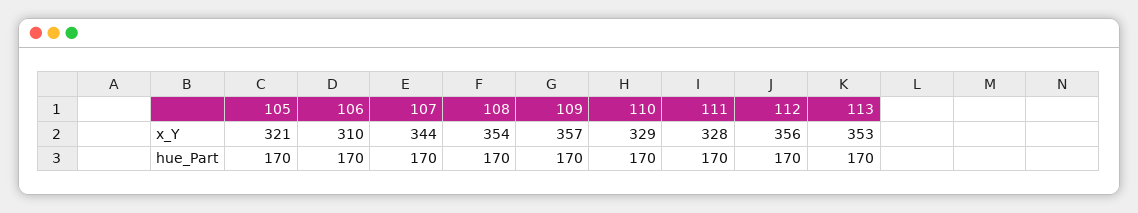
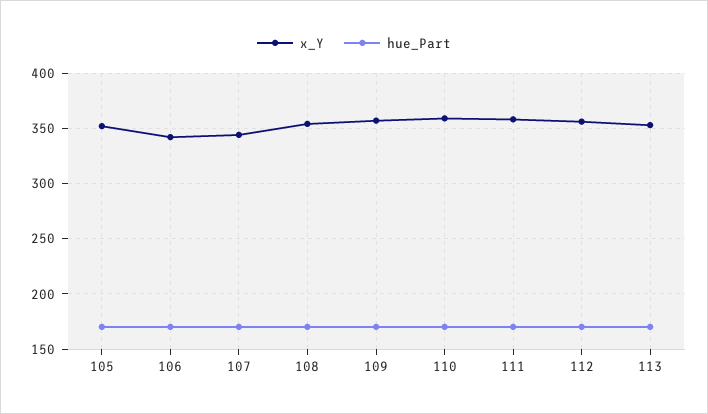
  {
    "x_Y": {
-     "105": 321,
+     "105": 350,
-     "106": 310,
+     "106": 340,
      "107": 344,
      "108": 354,
      "109": 357,
-     "110": 329,
+     "110": 360,
-     "111": 328,
+     "111": 360,
      "112": 356,
      "113": 353
    },
    "hue_Part": {
      "105": 170,
      "106": 170,
      "107": 170,
      "108": 170,
      "109": 170,
      "110": 170,
      "111": 170,
      "112": 170,
      "113": 170
    }
  }

